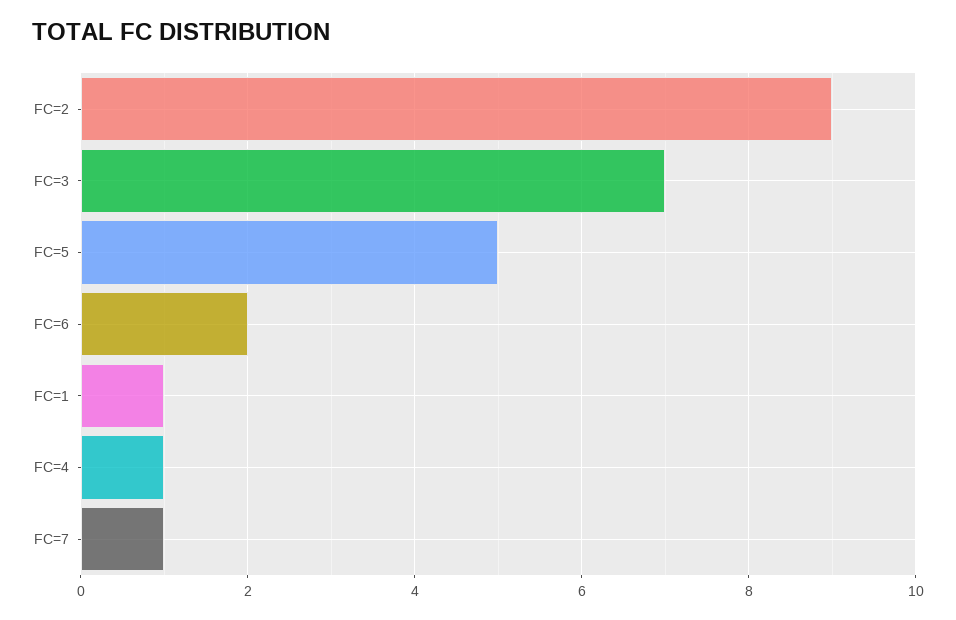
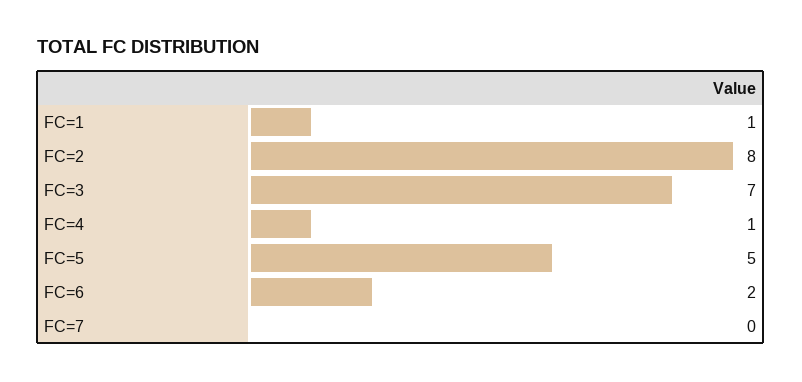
  {
-   "FC=2": 9,
+   "FC=2": 8,
    "FC=3": 7,
    "FC=5": 5,
    "FC=6": 2,
    "FC=1": 1,
    "FC=4": 1,
-   "FC=7": 1
+   "FC=7": 0
  }

